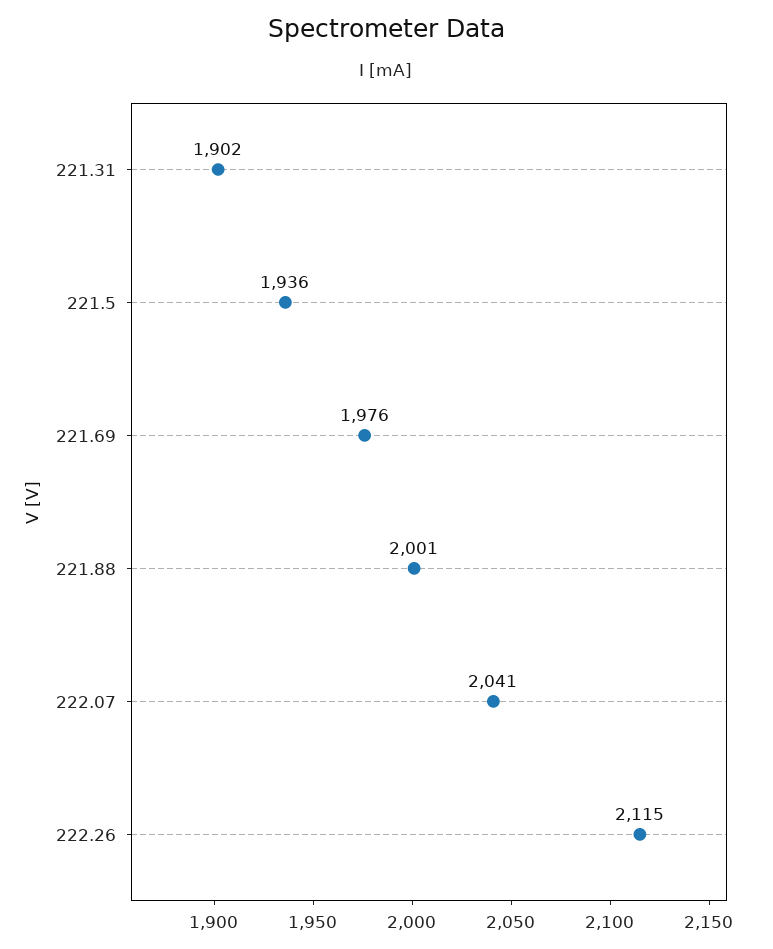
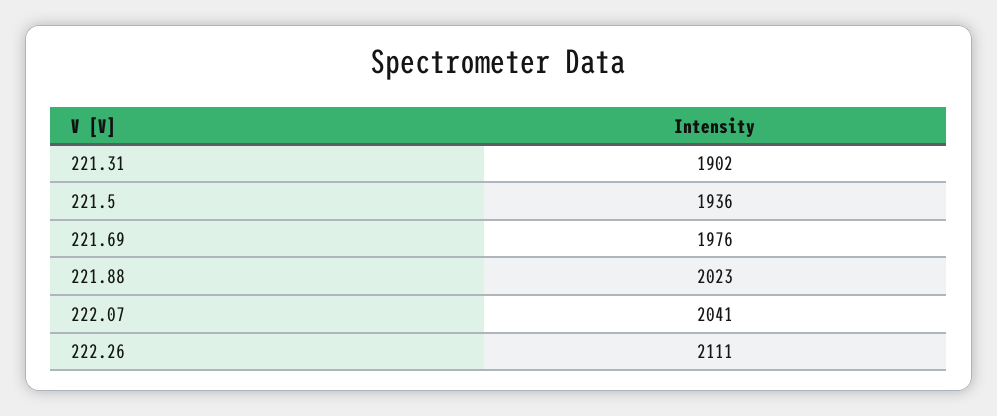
  {
    "221.31": 1902,
    "221.5": 1936,
    "221.69": 1976,
-   "221.88": 2001,
+   "221.88": 2023,
    "222.07": 2041,
-   "222.26": 2115
+   "222.26": 2111
  }

